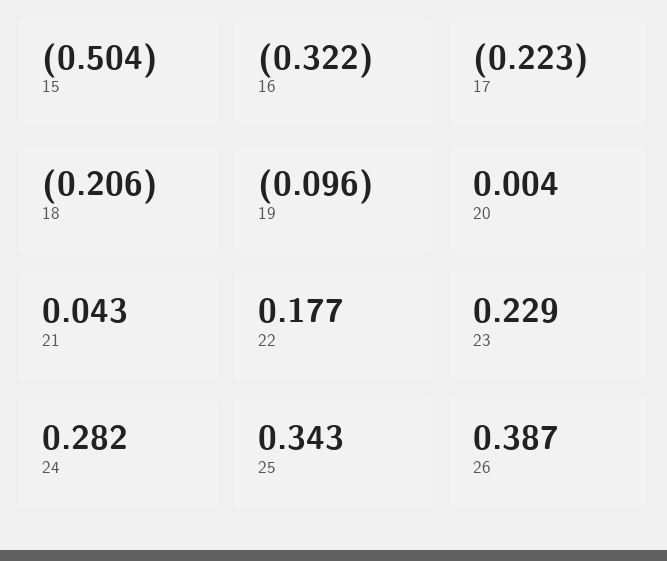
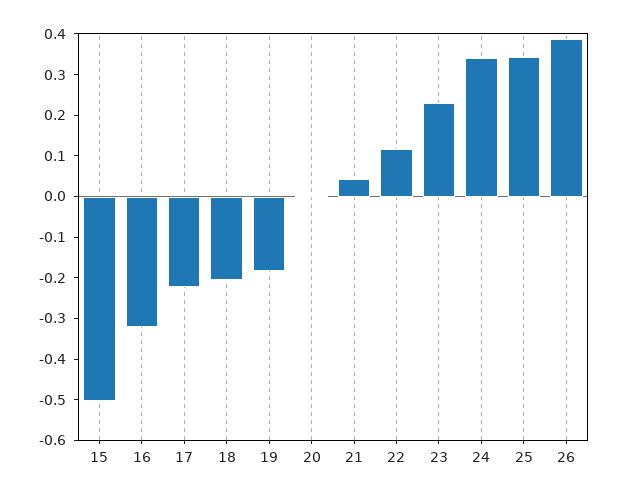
  {
    "15": -0.504,
    "16": -0.322,
    "17": -0.223,
    "18": -0.206,
-   "19": -0.096,
+   "19": -0.18,
    "20": 0.004,
    "21": 0.043,
-   "22": 0.177,
+   "22": 0.12,
    "23": 0.229,
-   "24": 0.282,
+   "24": 0.34,
    "25": 0.343,
    "26": 0.387
  }

